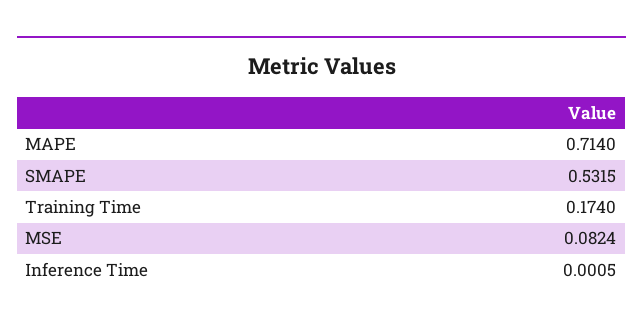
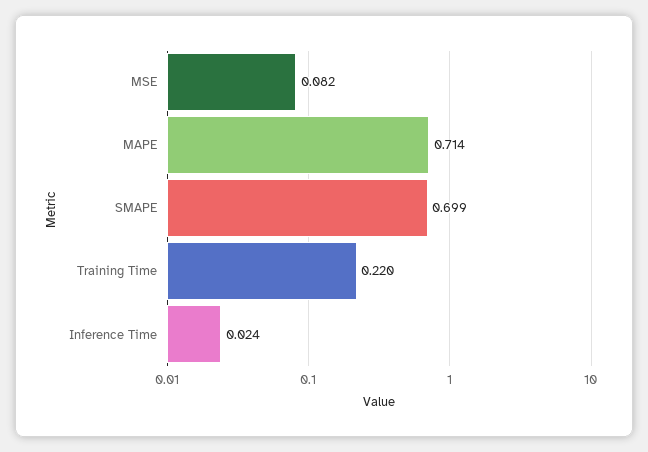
  {
    "MAPE": 0.714,
-   "SMAPE": 0.5315,
+   "SMAPE": 0.699,
-   "Training Time": 0.174,
+   "Training Time": 0.22,
    "MSE": 0.0824,
-   "Inference Time": 0.0005
+   "Inference Time": 0.024
  }

